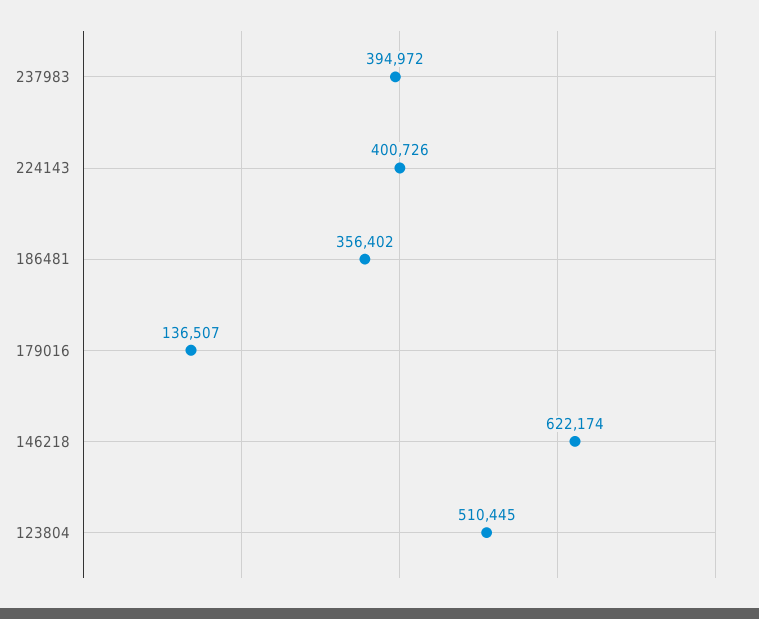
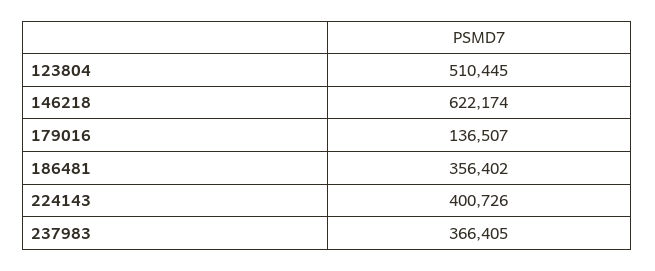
  {
-   "237983": 394972,
+   "237983": 366405,
    "224143": 400726,
    "186481": 356402,
    "179016": 136507,
    "146218": 622174,
    "123804": 510445
  }

